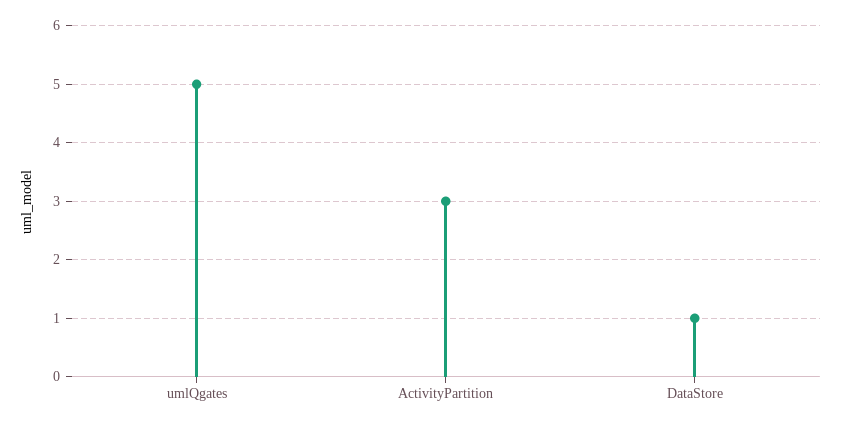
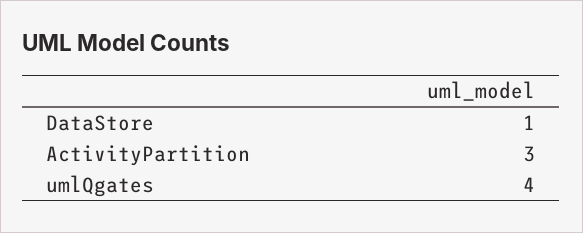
  {
-   "umlQgates": 5,
+   "umlQgates": 4,
    "ActivityPartition": 3,
    "DataStore": 1
  }

